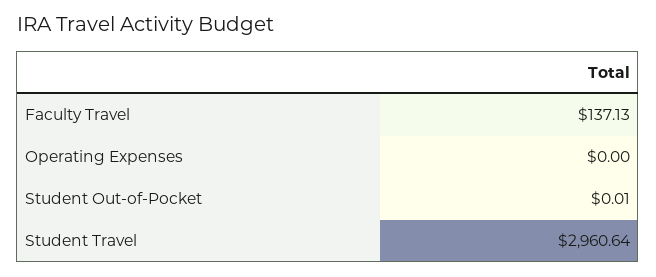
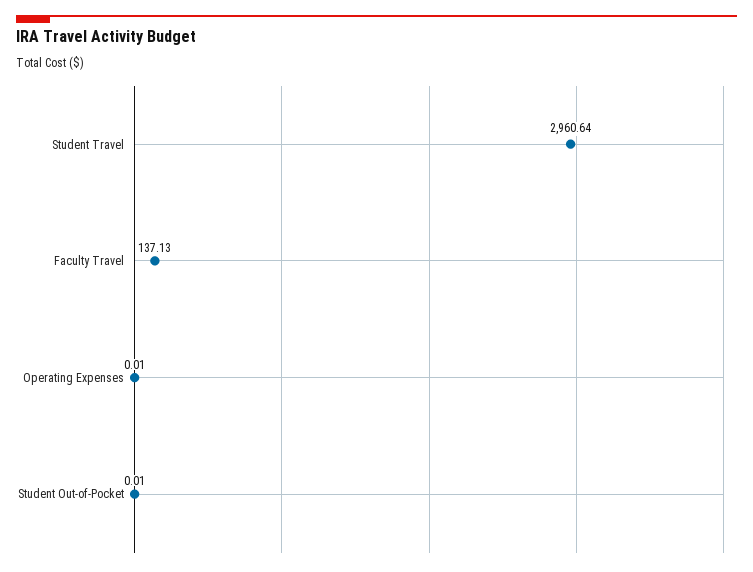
  {
    "Faculty Travel": 137.13,
-   "Operating Expenses": 0,
+   "Operating Expenses": 0.01,
    "Student Out-of-Pocket": 0.01,
    "Student Travel": 2960.64
  }

